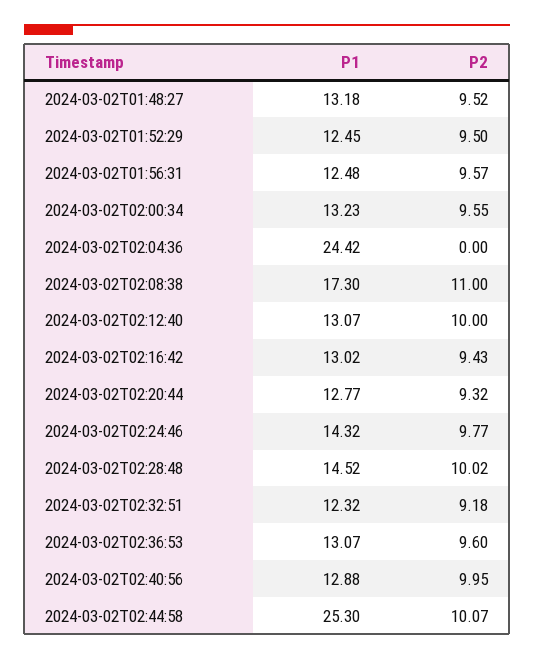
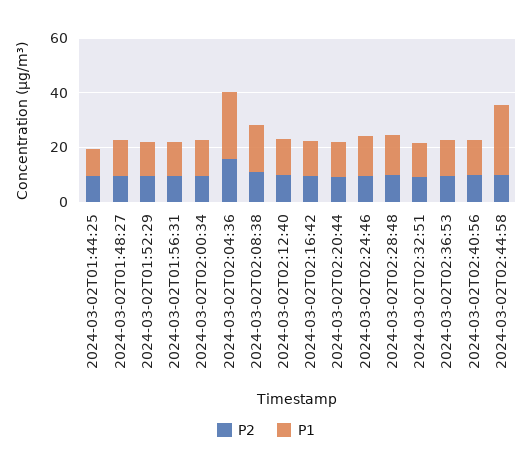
  {
    "P1": {
      "2024-03-02T01:48:27": 13.18,
      "2024-03-02T01:52:29": 12.45,
      "2024-03-02T01:56:31": 12.48,
      "2024-03-02T02:00:34": 13.23,
      "2024-03-02T02:04:36": 24.42,
      "2024-03-02T02:08:38": 17.3,
      "2024-03-02T02:12:40": 13.07,
      "2024-03-02T02:16:42": 13.02,
      "2024-03-02T02:20:44": 12.77,
      "2024-03-02T02:24:46": 14.32,
      "2024-03-02T02:28:48": 14.52,
      "2024-03-02T02:32:51": 12.32,
      "2024-03-02T02:36:53": 13.07,
      "2024-03-02T02:40:56": 12.88,
-     "2024-03-02T02:44:58": 25.3
+     "2024-03-02T02:44:58": 25.3,
+     "2024-03-02T01:44:25": 10
    },
    "P2": {
      "2024-03-02T01:48:27": 9.52,
      "2024-03-02T01:52:29": 9.5,
      "2024-03-02T01:56:31": 9.57,
      "2024-03-02T02:00:34": 9.55,
-     "2024-03-02T02:04:36": 0,
+     "2024-03-02T02:04:36": 15,
      "2024-03-02T02:08:38": 11,
      "2024-03-02T02:12:40": 10,
      "2024-03-02T02:16:42": 9.43,
      "2024-03-02T02:20:44": 9.32,
      "2024-03-02T02:24:46": 9.77,
      "2024-03-02T02:28:48": 10.02,
      "2024-03-02T02:32:51": 9.18,
      "2024-03-02T02:36:53": 9.6,
      "2024-03-02T02:40:56": 9.95,
-     "2024-03-02T02:44:58": 10.07
+     "2024-03-02T02:44:58": 10.07,
+     "2024-03-02T01:44:25": 10
    }
  }

